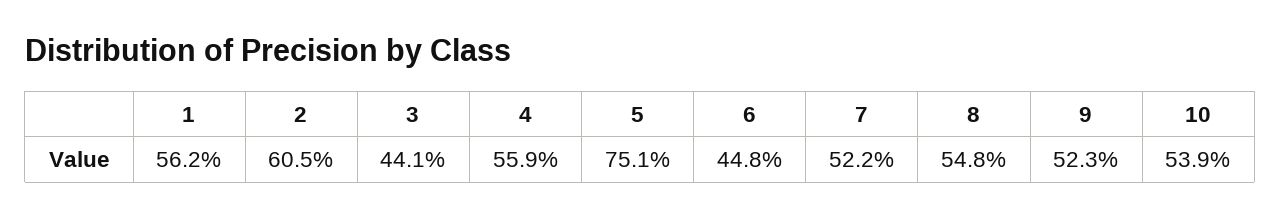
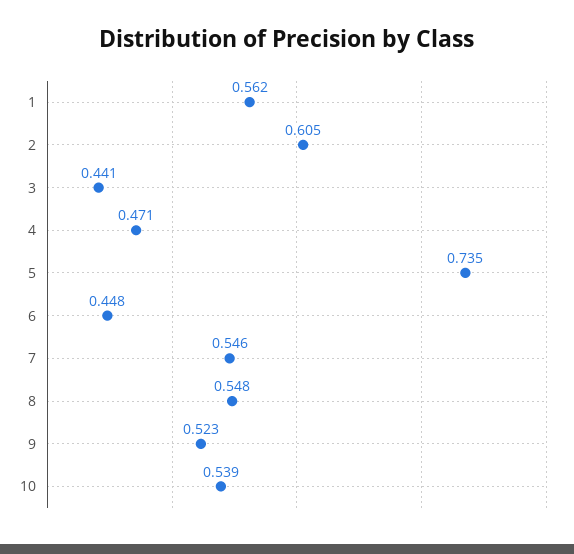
  {
    "1": 0.562,
    "2": 0.605,
    "3": 0.441,
-   "4": 0.559,
+   "4": 0.471,
-   "5": 0.751,
+   "5": 0.735,
    "6": 0.448,
-   "7": 0.522,
+   "7": 0.546,
    "8": 0.548,
    "9": 0.523,
    "10": 0.539
  }

